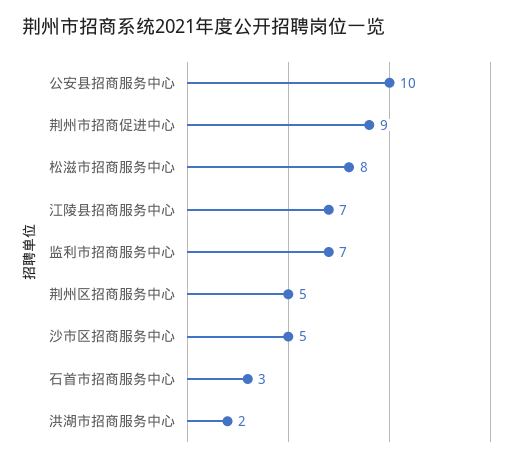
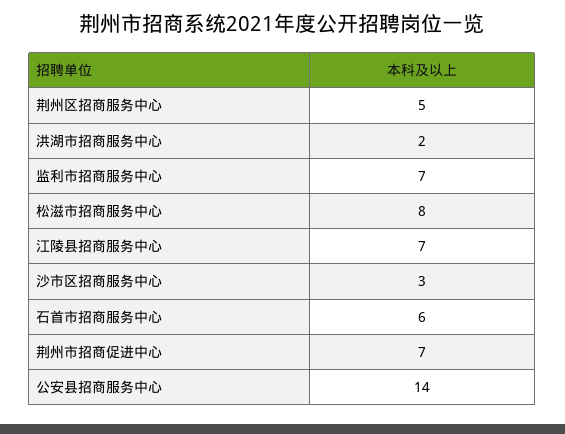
  {
-   "公安县招商服务中心": 10,
+   "公安县招商服务中心": 14,
-   "荆州市招商促进中心": 9,
+   "荆州市招商促进中心": 7,
    "松滋市招商服务中心": 8,
    "江陵县招商服务中心": 7,
    "监利市招商服务中心": 7,
    "荆州区招商服务中心": 5,
-   "沙市区招商服务中心": 5,
+   "沙市区招商服务中心": 3,
-   "石首市招商服务中心": 3,
+   "石首市招商服务中心": 6,
    "洪湖市招商服务中心": 2
  }

